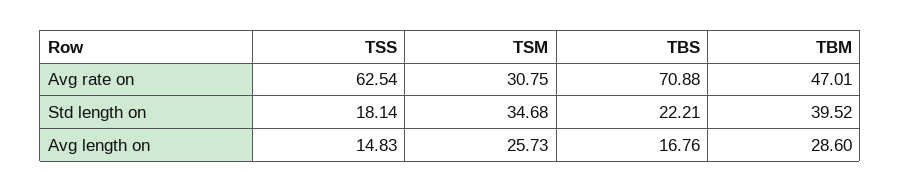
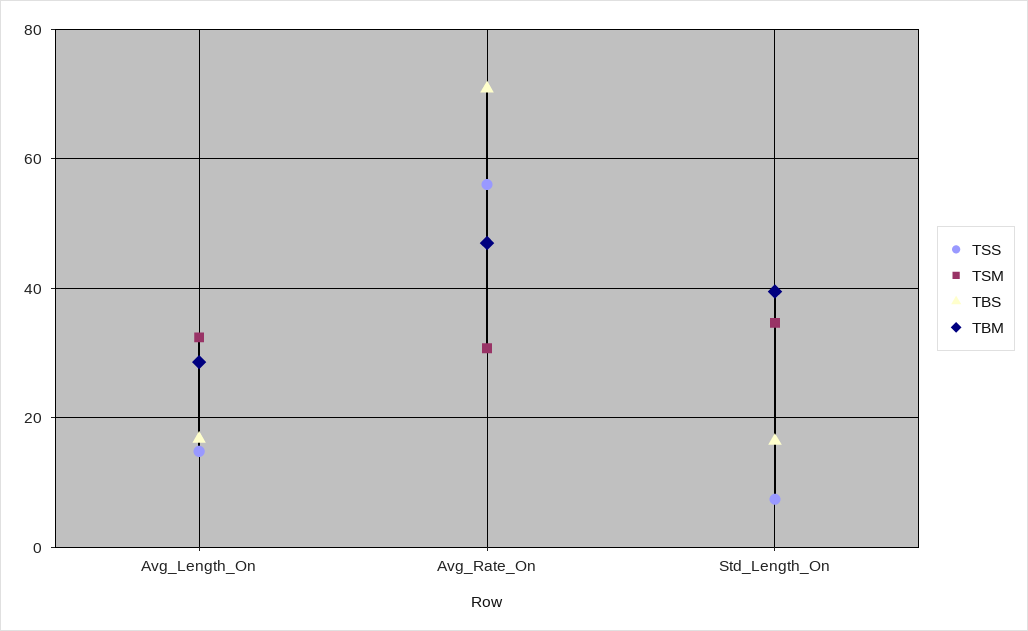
  {
    "TSS": {
-     "Avg rate on": 62.54,
+     "Avg rate on": 56,
-     "Std length on": 18.14,
+     "Std length on": 8,
      "Avg length on": 14.83
    },
    "TSM": {
      "Avg rate on": 30.75,
      "Std length on": 34.68,
-     "Avg length on": 25.73
+     "Avg length on": 32
    },
    "TBS": {
      "Avg rate on": 70.88,
-     "Std length on": 22.21,
+     "Std length on": 16,
      "Avg length on": 16.76
    },
    "TBM": {
      "Avg rate on": 47.01,
      "Std length on": 39.52,
      "Avg length on": 28.6
    }
  }

